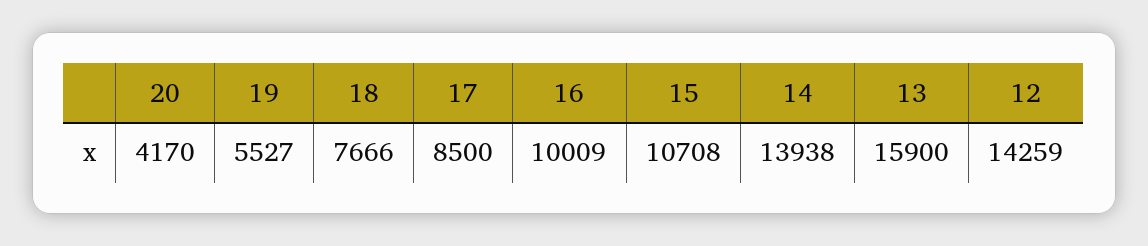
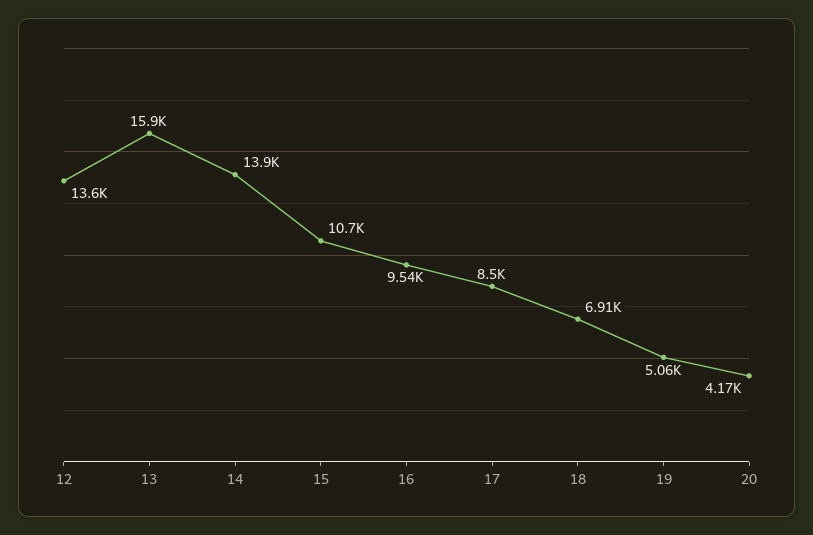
  {
    "20": 4170,
-   "19": 5527,
+   "19": 5060,
-   "18": 7666,
+   "18": 6910,
    "17": 8500,
-   "16": 10009,
+   "16": 9540,
    "15": 10708,
    "14": 13938,
    "13": 15900,
-   "12": 14259
+   "12": 13600
  }

